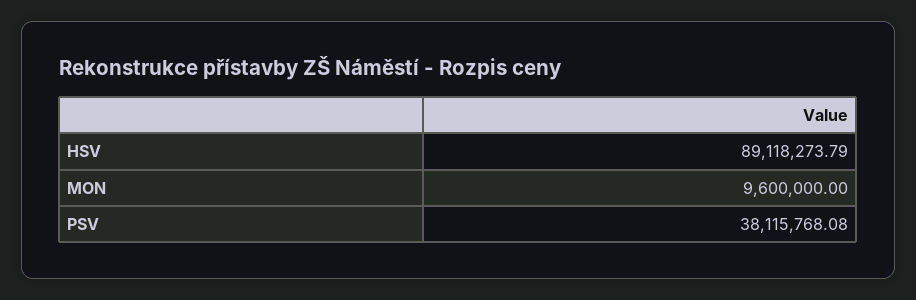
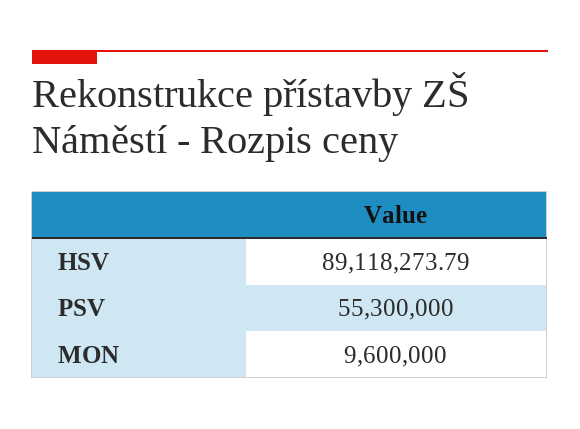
  {
    "HSV": 89118273.79,
    "MON": 9600000,
-   "PSV": 38115768.08
+   "PSV": 55300000
  }

